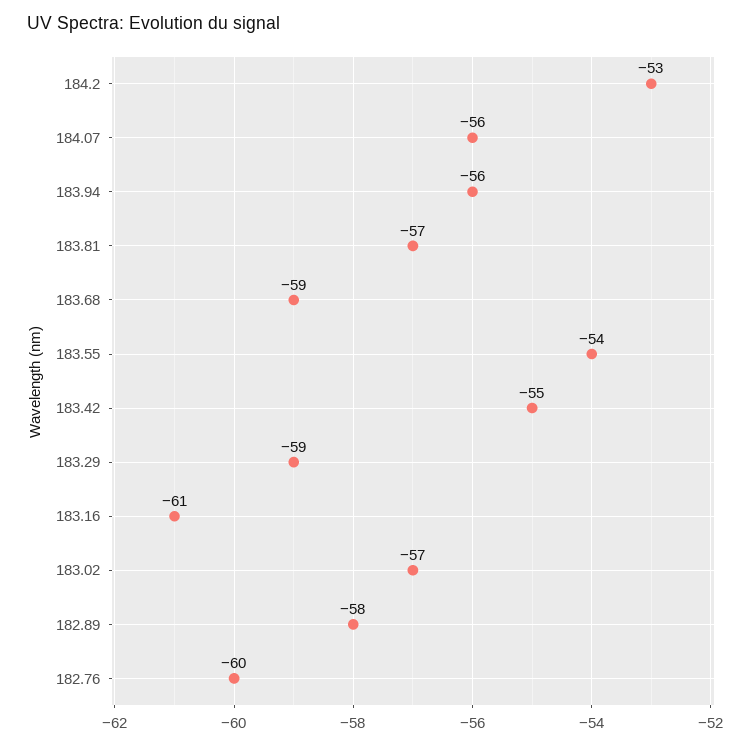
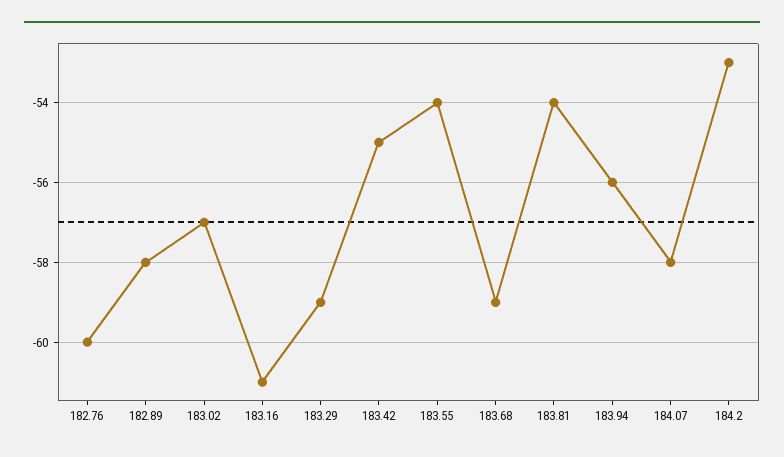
  {
    "184.2": -53,
-   "184.07": -56,
+   "184.07": -58,
    "183.94": -56,
-   "183.81": -57,
+   "183.81": -54,
    "183.68": -59,
    "183.55": -54,
    "183.42": -55,
    "183.29": -59,
    "183.16": -61,
    "183.02": -57,
    "182.89": -58,
    "182.76": -60
  }

